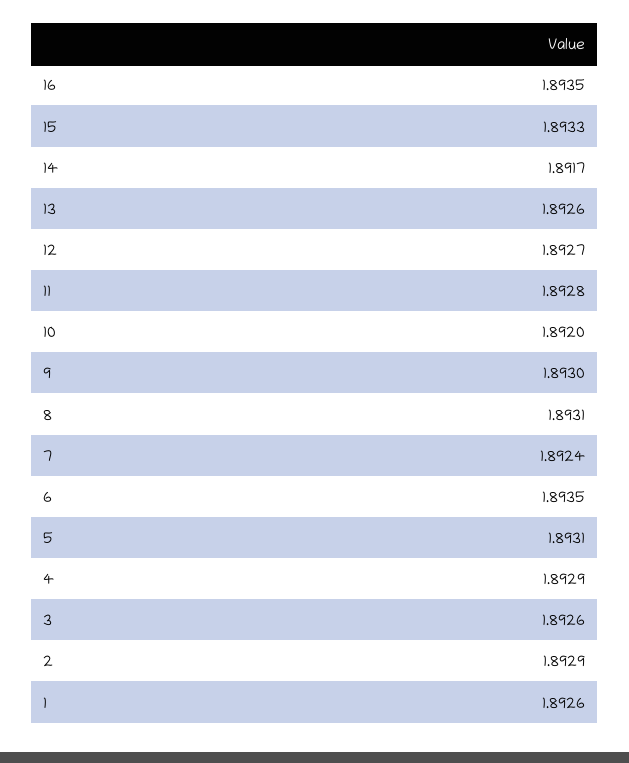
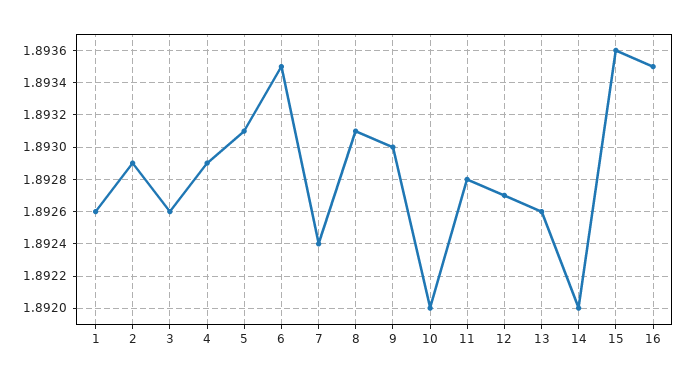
  {
    "16": 1.8935,
-   "15": 1.8933,
+   "15": 1.8936,
-   "14": 1.8917,
+   "14": 1.892,
    "13": 1.8926,
    "12": 1.8927,
    "11": 1.8928,
    "10": 1.892,
    "9": 1.893,
    "8": 1.8931,
    "7": 1.8924,
    "6": 1.8935,
    "5": 1.8931,
    "4": 1.8929,
    "3": 1.8926,
    "2": 1.8929,
    "1": 1.8926
  }

